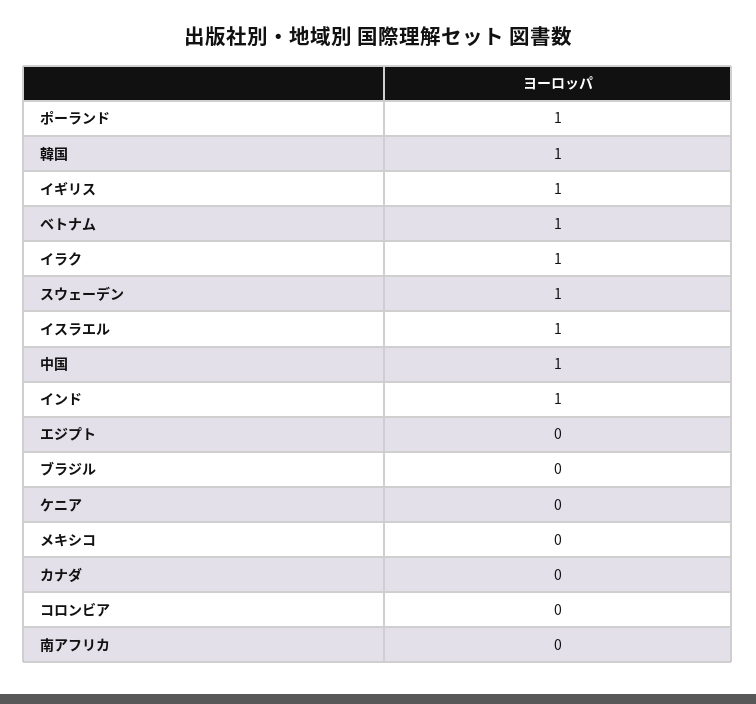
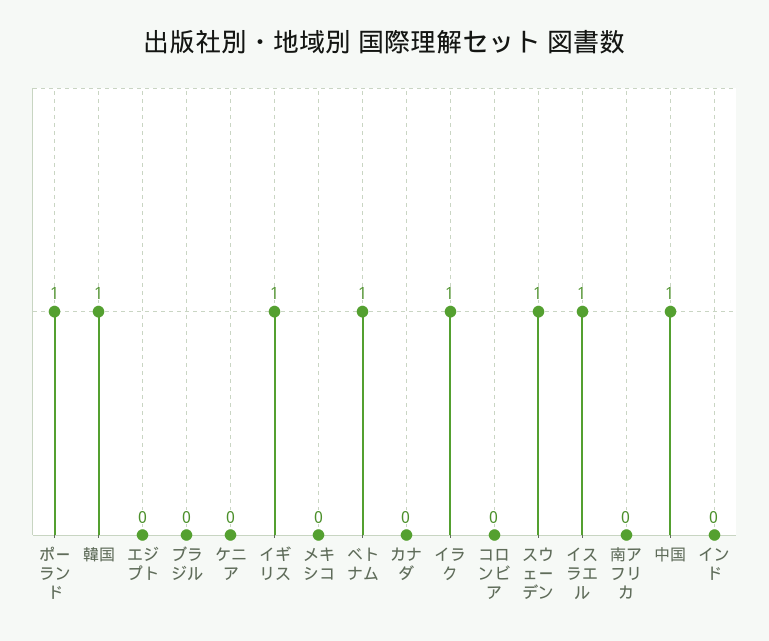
  {
    "ポーランド": 1,
    "韓国": 1,
    "イギリス": 1,
    "ベトナム": 1,
    "イラク": 1,
    "スウェーデン": 1,
    "イスラエル": 1,
    "中国": 1,
-   "インド": 1,
+   "インド": 0,
    "エジプト": 0,
    "ブラジル": 0,
    "ケニア": 0,
    "メキシコ": 0,
    "カナダ": 0,
    "コロンビア": 0,
    "南アフリカ": 0
  }

